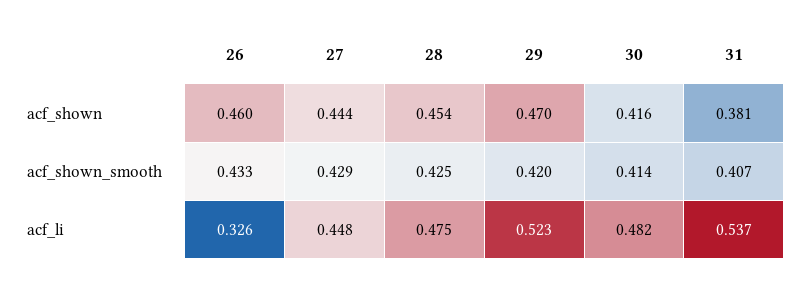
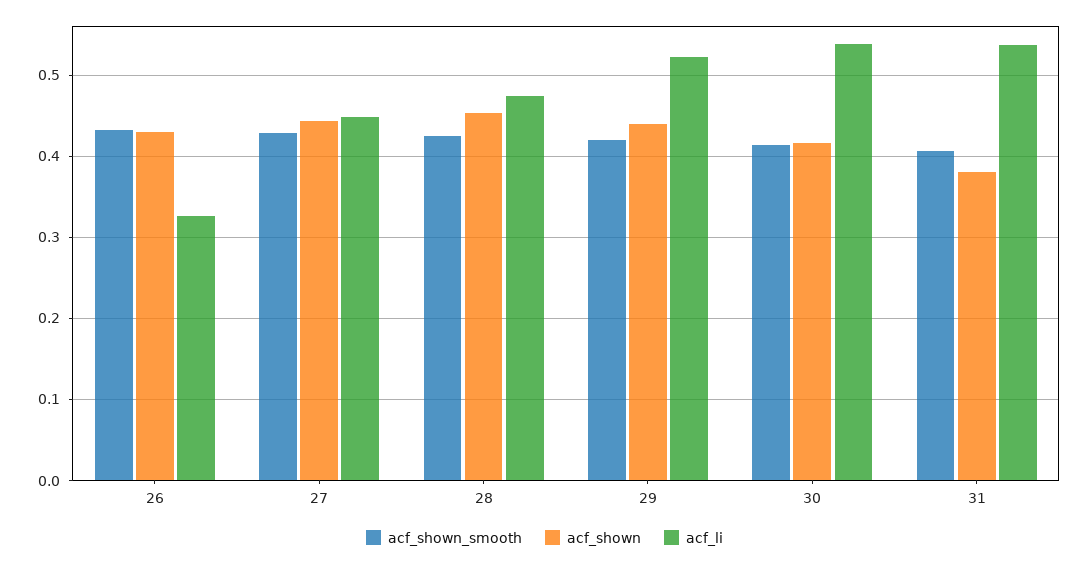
  {
    "acf_shown": {
-     "26": 0.46,
+     "26": 0.43,
      "27": 0.444,
      "28": 0.454,
-     "29": 0.47,
+     "29": 0.44,
      "30": 0.416,
      "31": 0.381
    },
    "acf_shown_smooth": {
      "26": 0.433,
      "27": 0.429,
      "28": 0.425,
      "29": 0.42,
      "30": 0.414,
      "31": 0.407
    },
    "acf_li": {
      "26": 0.326,
      "27": 0.448,
      "28": 0.475,
      "29": 0.523,
-     "30": 0.482,
+     "30": 0.54,
      "31": 0.537
    }
  }

